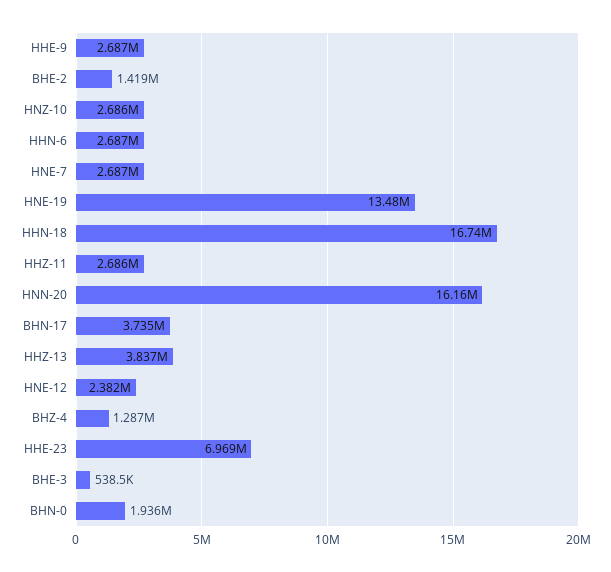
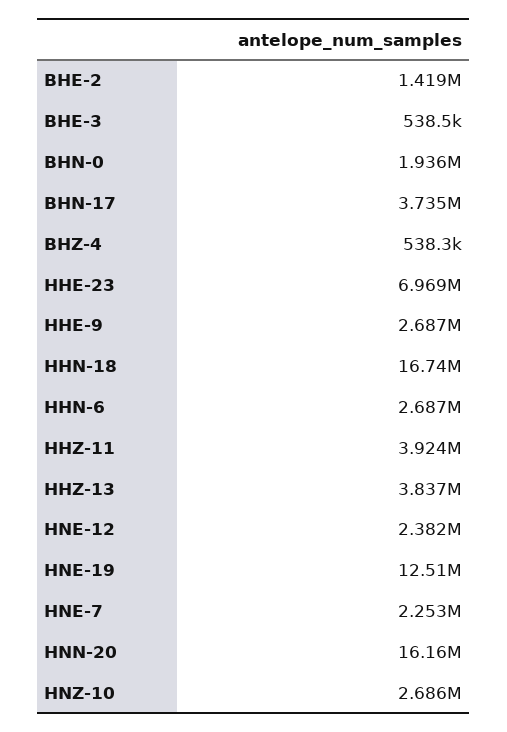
  {
    "HHE-9": 2687000,
    "BHE-2": 1419000,
    "HNZ-10": 2686000,
    "HHN-6": 2687000,
-   "HNE-7": 2687000,
+   "HNE-7": 2253000,
-   "HNE-19": 13480000,
+   "HNE-19": 12510000,
    "HHN-18": 16740000,
-   "HHZ-11": 2686000,
+   "HHZ-11": 3924000,
    "HNN-20": 16160000,
    "BHN-17": 3735000,
    "HHZ-13": 3837000,
    "HNE-12": 2382000,
-   "BHZ-4": 1287000,
+   "BHZ-4": 538300,
    "HHE-23": 6969000,
    "BHE-3": 538500,
    "BHN-0": 1936000
  }

